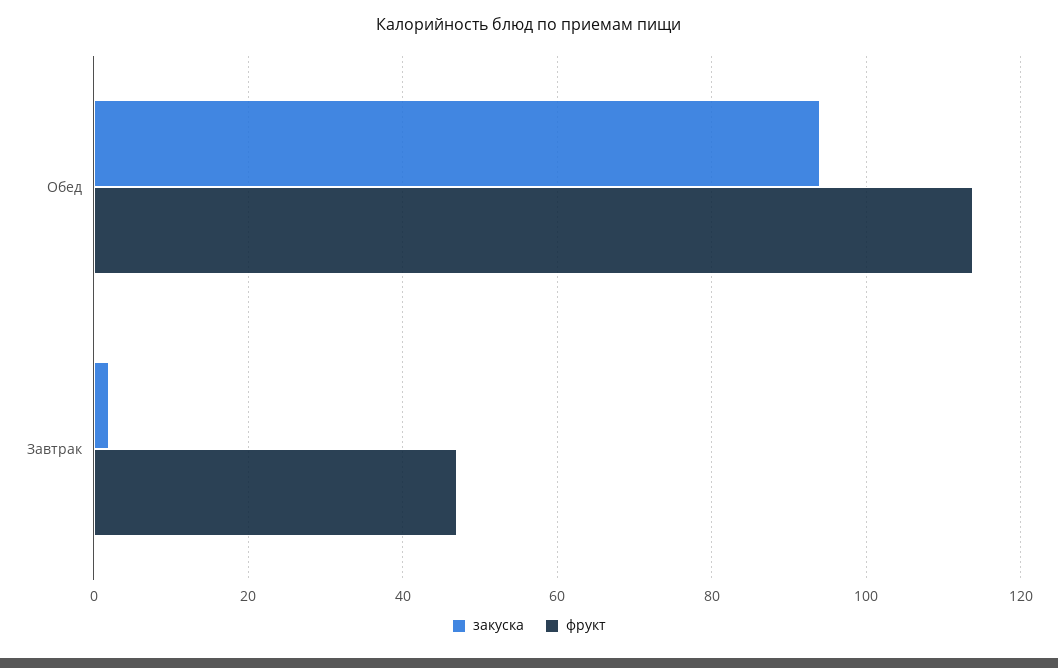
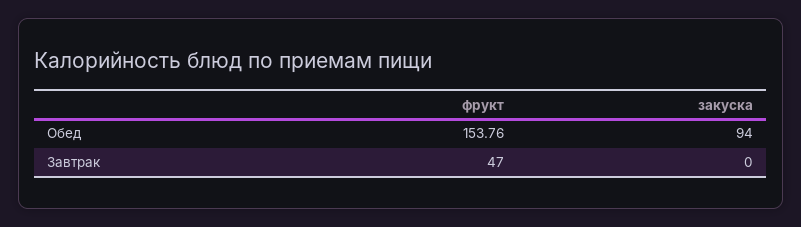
  {
    "закуска": {
      "Обед": 94,
-     "Завтрак": 2
+     "Завтрак": 0
    },
    "фрукт": {
-     "Обед": 114,
+     "Обед": 153.76,
      "Завтрак": 47
    }
  }

